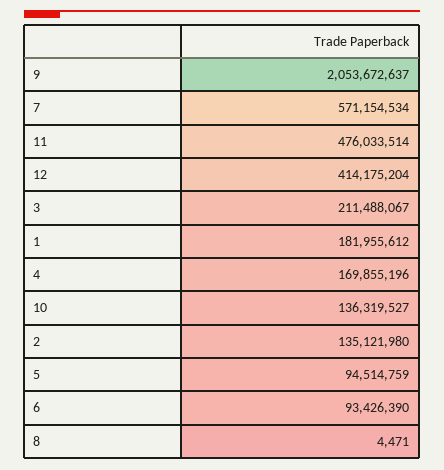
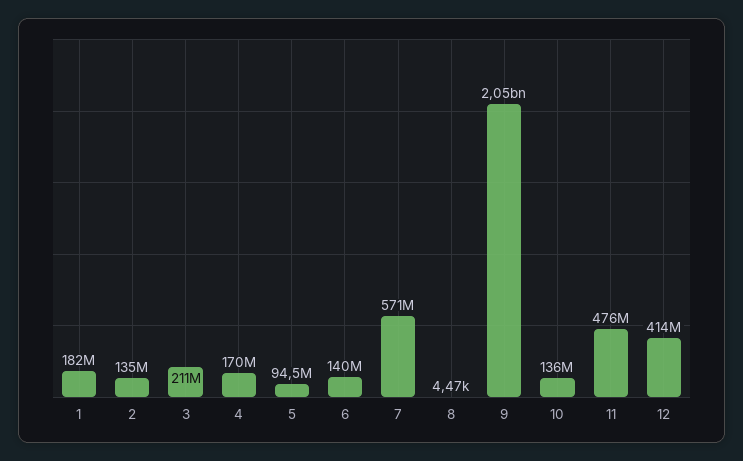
  {
    "9": 2053672637,
    "7": 571154534,
    "11": 476033514,
    "12": 414175204,
    "3": 211488067,
    "1": 181955612,
    "4": 169855196,
    "10": 136319527,
    "2": 135121980,
    "5": 94514759,
-   "6": 93426390,
+   "6": 140000000,
    "8": 4471
  }

